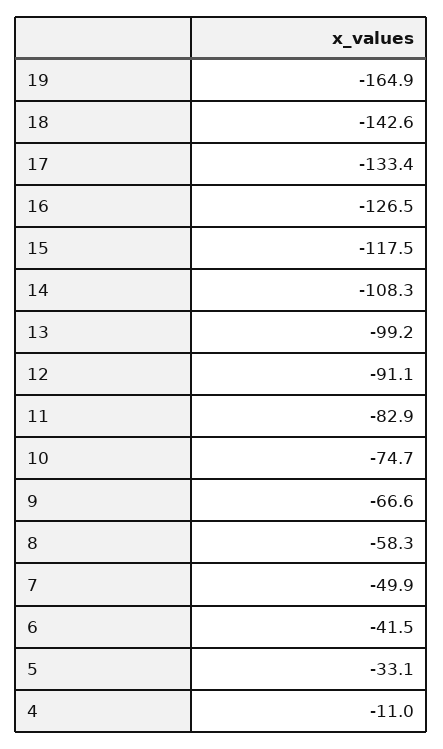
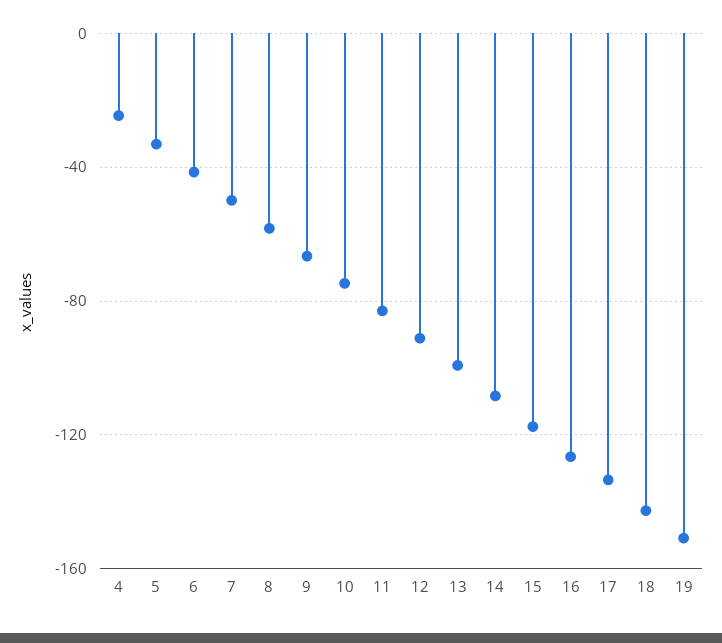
  {
-   "19": -164.9,
+   "19": -150,
    "18": -142.6,
    "17": -133.4,
    "16": -126.5,
    "15": -117.5,
    "14": -108.3,
    "13": -99.2,
    "12": -91.1,
    "11": -82.9,
    "10": -74.7,
    "9": -66.6,
    "8": -58.3,
    "7": -49.9,
    "6": -41.5,
    "5": -33.1,
-   "4": -11
+   "4": -25
  }

